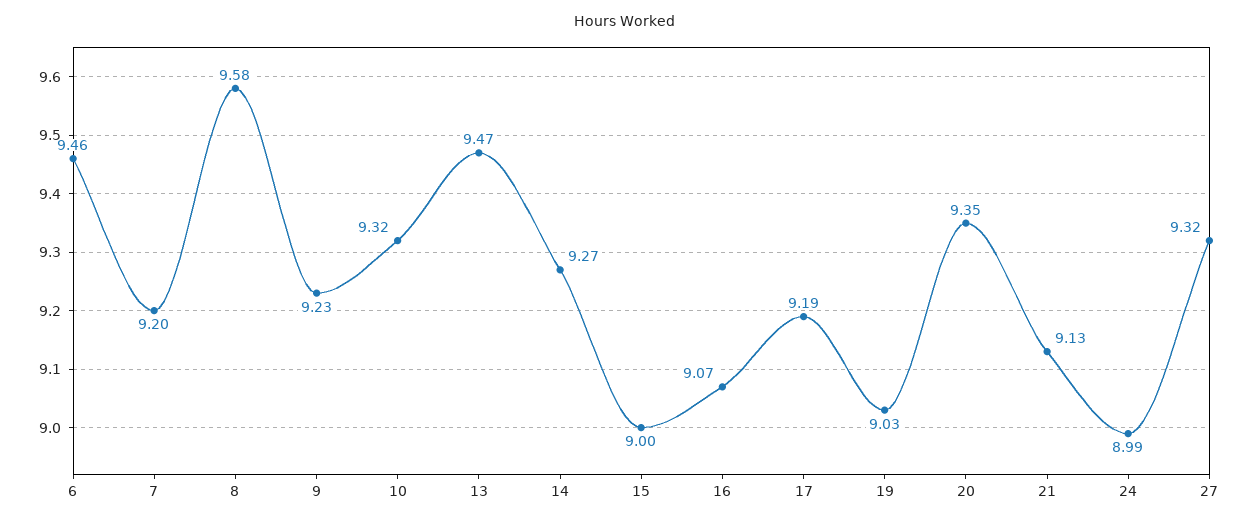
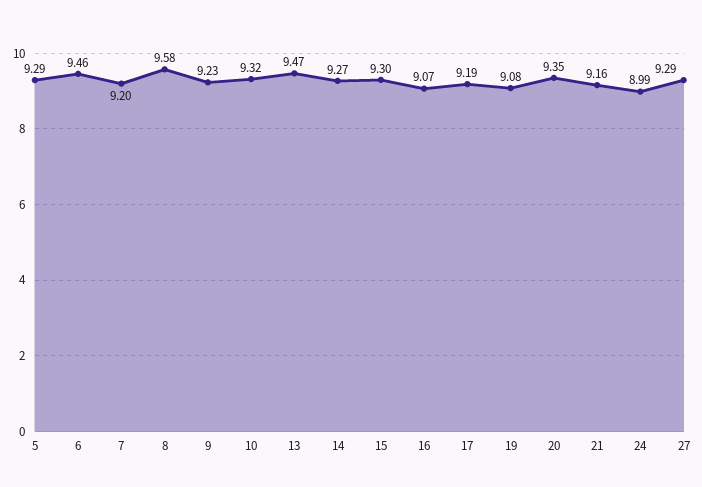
  {
    "6": 9.46,
    "7": 9.2,
    "8": 9.58,
    "9": 9.23,
    "10": 9.32,
    "13": 9.47,
    "14": 9.27,
-   "15": 9,
+   "15": 9.3,
    "16": 9.07,
    "17": 9.19,
-   "19": 9.03,
+   "19": 9.08,
    "20": 9.35,
-   "21": 9.13,
+   "21": 9.16,
    "24": 8.99,
-   "27": 9.32
+   "27": 9.29,
+   "5": 9.29
  }

